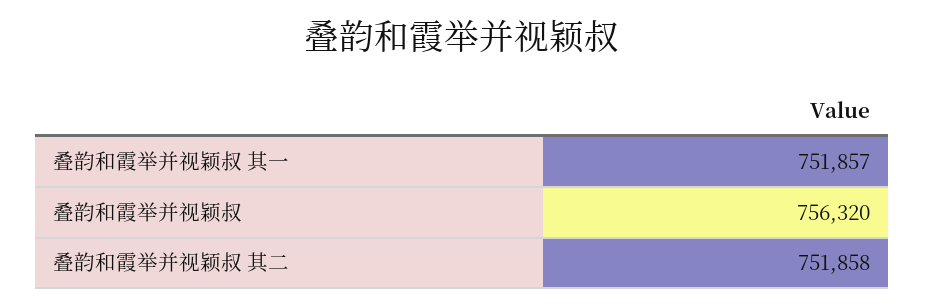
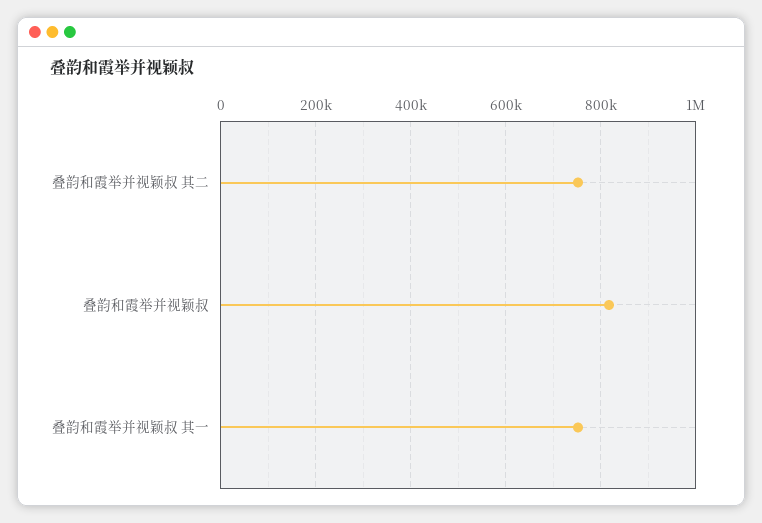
  {
    "叠韵和霞举并视颖叔 其一": 751857,
-   "叠韵和霞举并视颖叔": 756320,
+   "叠韵和霞举并视颖叔": 820000,
    "叠韵和霞举并视颖叔 其二": 751858
  }

